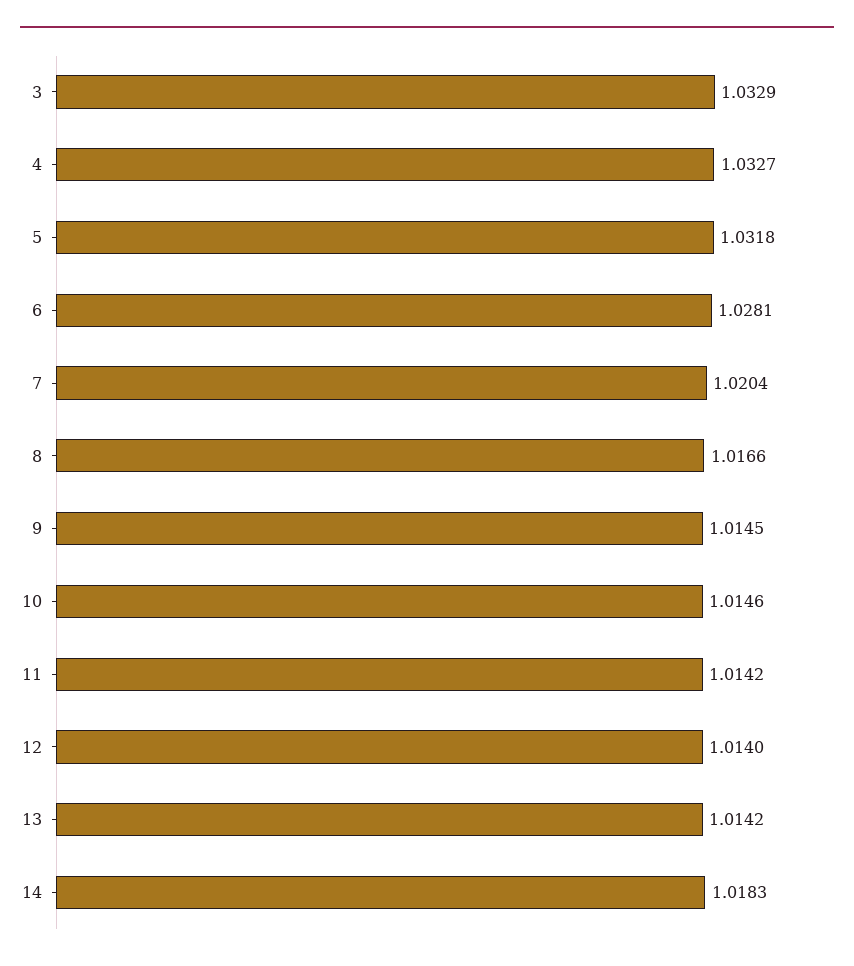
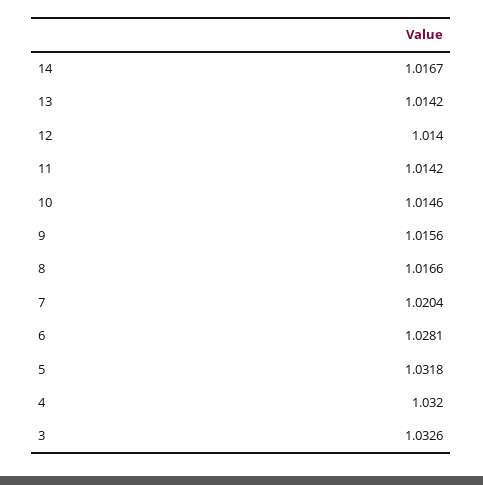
  {
-   "3": 1.0329,
+   "3": 1.0326,
-   "4": 1.0327,
+   "4": 1.032,
    "5": 1.0318,
    "6": 1.0281,
    "7": 1.0204,
    "8": 1.0166,
-   "9": 1.0145,
+   "9": 1.0156,
    "10": 1.0146,
    "11": 1.0142,
    "12": 1.014,
    "13": 1.0142,
-   "14": 1.0183
+   "14": 1.0167
  }

